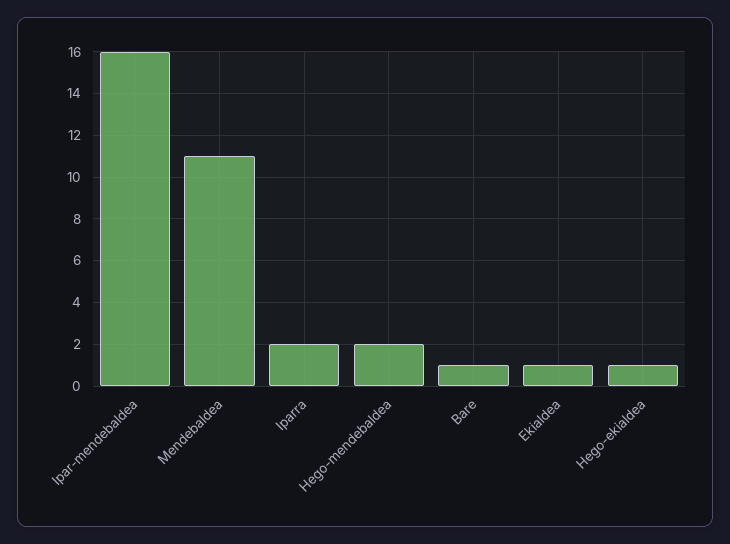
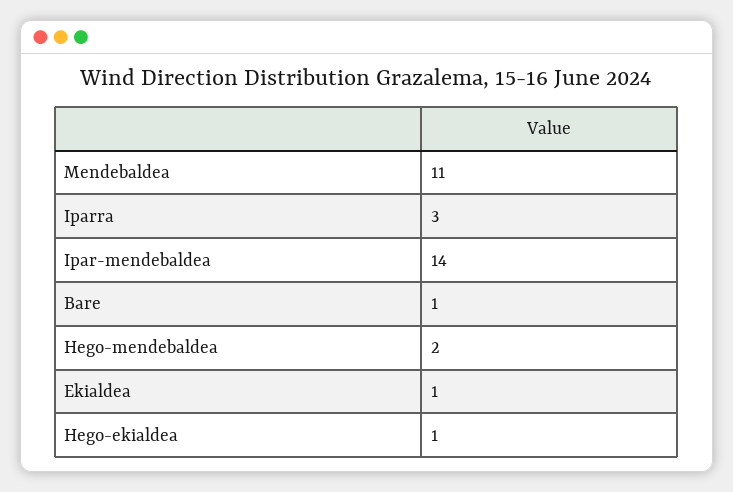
  {
-   "Ipar-mendebaldea": 16,
+   "Ipar-mendebaldea": 14,
    "Mendebaldea": 11,
-   "Iparra": 2,
+   "Iparra": 3,
    "Hego-mendebaldea": 2,
    "Bare": 1,
    "Ekialdea": 1,
    "Hego-ekialdea": 1
  }

